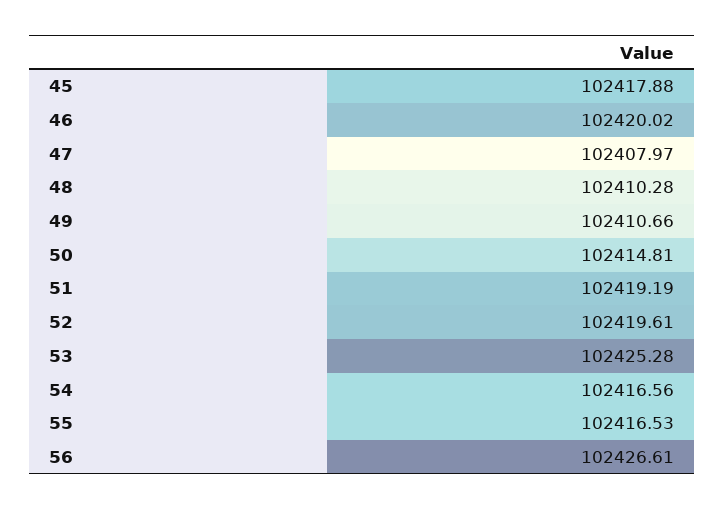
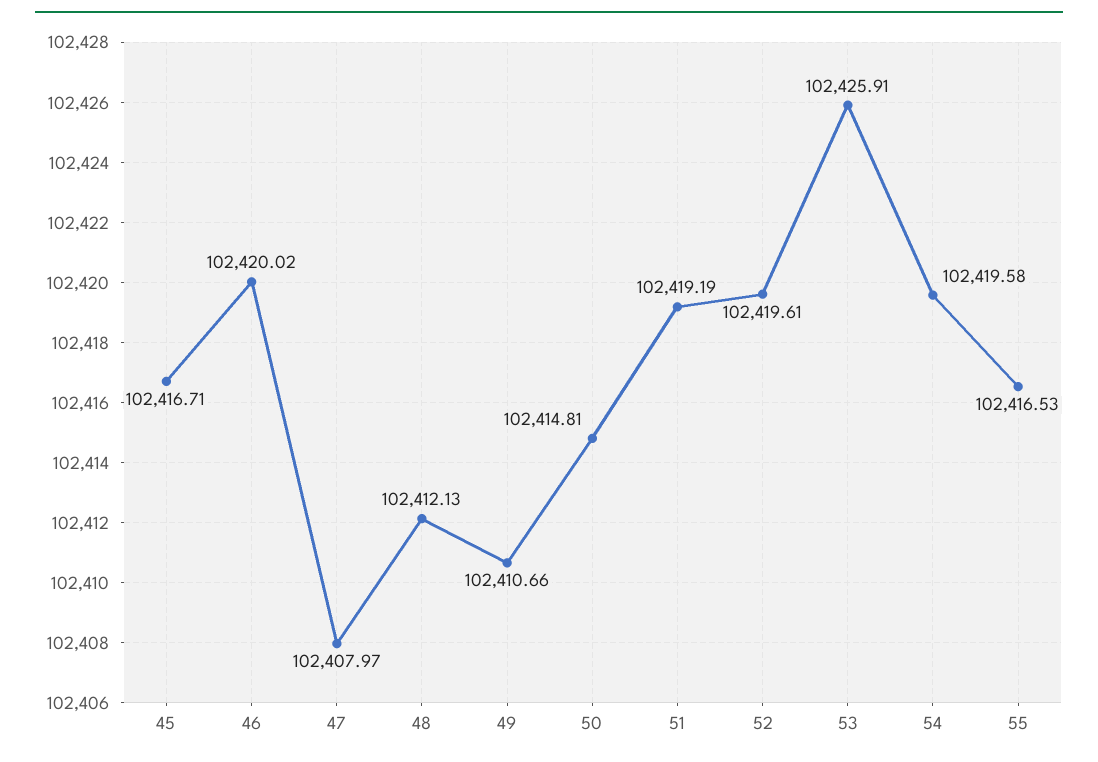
  {
-   "45": 102417.88,
+   "45": 102416.71,
    "46": 102420.02,
    "47": 102407.97,
-   "48": 102410.28,
+   "48": 102412.13,
    "49": 102410.66,
    "50": 102414.81,
    "51": 102419.19,
    "52": 102419.61,
-   "53": 102425.28,
+   "53": 102425.91,
-   "54": 102416.56,
+   "54": 102419.58,
-   "55": 102416.53,
+   "55": 102416.53
-   "56": 102426.61
  }

